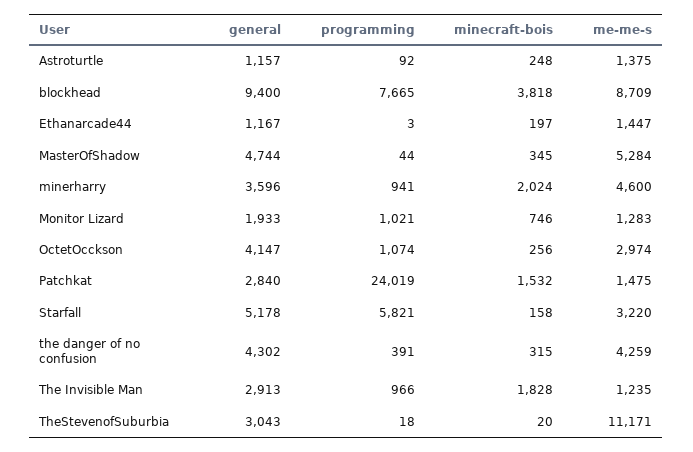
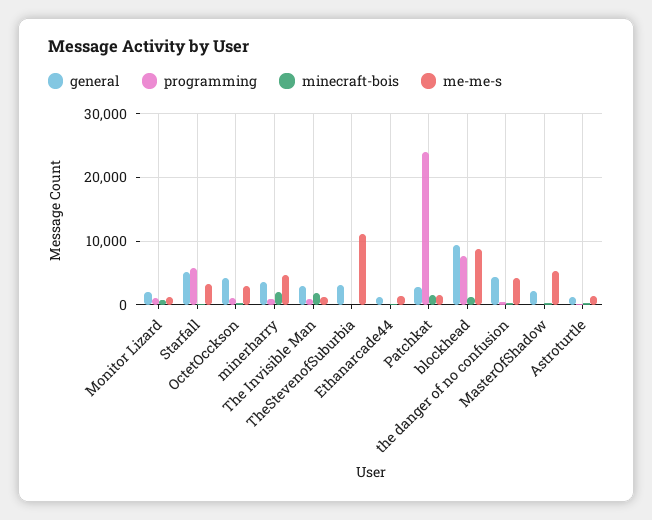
  {
    "general": {
      "Astroturtle": 1157,
      "blockhead": 9400,
      "Ethanarcade44": 1167,
-     "MasterOfShadow": 4744,
+     "MasterOfShadow": 2000,
      "minerharry": 3596,
      "Monitor Lizard": 1933,
      "OctetOcckson": 4147,
      "Patchkat": 2840,
      "Starfall": 5178,
      "the danger of no confusion": 4302,
      "The Invisible Man": 2913,
      "TheStevenofSuburbia": 3043
    },
    "programming": {
      "Astroturtle": 92,
      "blockhead": 7665,
      "Ethanarcade44": 3,
      "MasterOfShadow": 44,
      "minerharry": 941,
      "Monitor Lizard": 1021,
      "OctetOcckson": 1074,
      "Patchkat": 24019,
      "Starfall": 5821,
      "the danger of no confusion": 391,
      "The Invisible Man": 966,
      "TheStevenofSuburbia": 18
    },
    "minecraft-bois": {
      "Astroturtle": 248,
-     "blockhead": 3818,
+     "blockhead": 1000,
      "Ethanarcade44": 197,
      "MasterOfShadow": 345,
      "minerharry": 2024,
      "Monitor Lizard": 746,
      "OctetOcckson": 256,
      "Patchkat": 1532,
      "Starfall": 158,
      "the danger of no confusion": 315,
      "The Invisible Man": 1828,
      "TheStevenofSuburbia": 20
    },
    "me-me-s": {
      "Astroturtle": 1375,
      "blockhead": 8709,
      "Ethanarcade44": 1447,
      "MasterOfShadow": 5284,
      "minerharry": 4600,
      "Monitor Lizard": 1283,
      "OctetOcckson": 2974,
      "Patchkat": 1475,
      "Starfall": 3220,
      "the danger of no confusion": 4259,
      "The Invisible Man": 1235,
      "TheStevenofSuburbia": 11171
    }
  }

